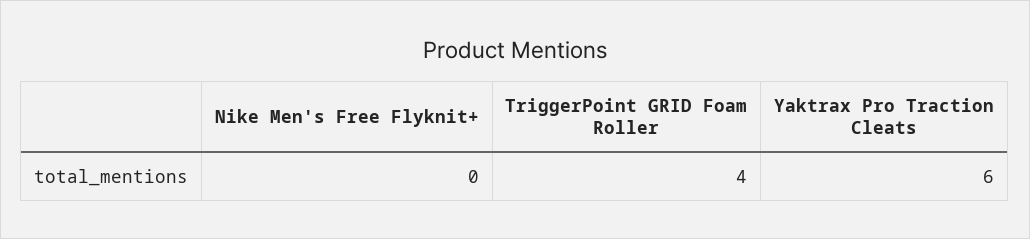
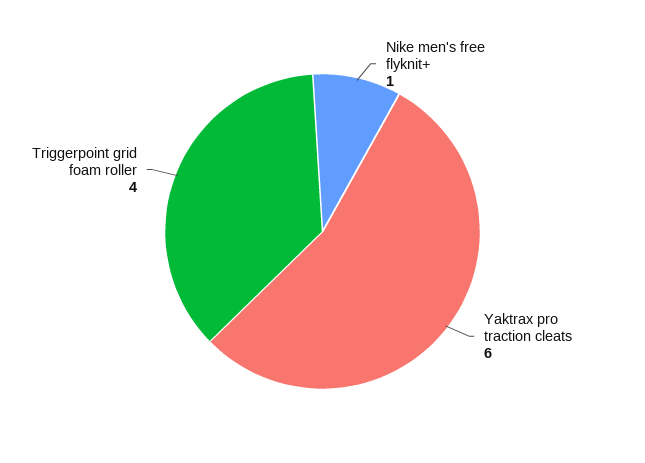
  {
-   "Nike Men's Free Flyknit+": 0,
+   "Nike Men's Free Flyknit+": 1,
    "TriggerPoint GRID Foam Roller": 4,
    "Yaktrax Pro Traction Cleats": 6
  }

